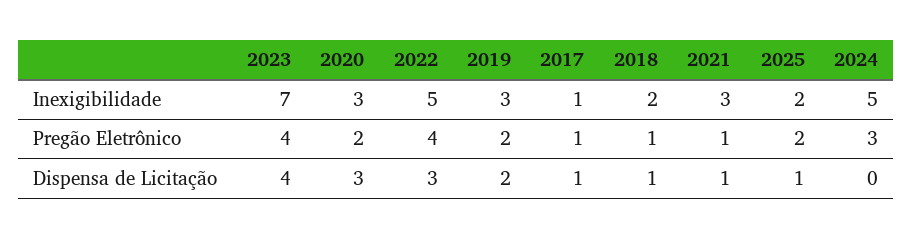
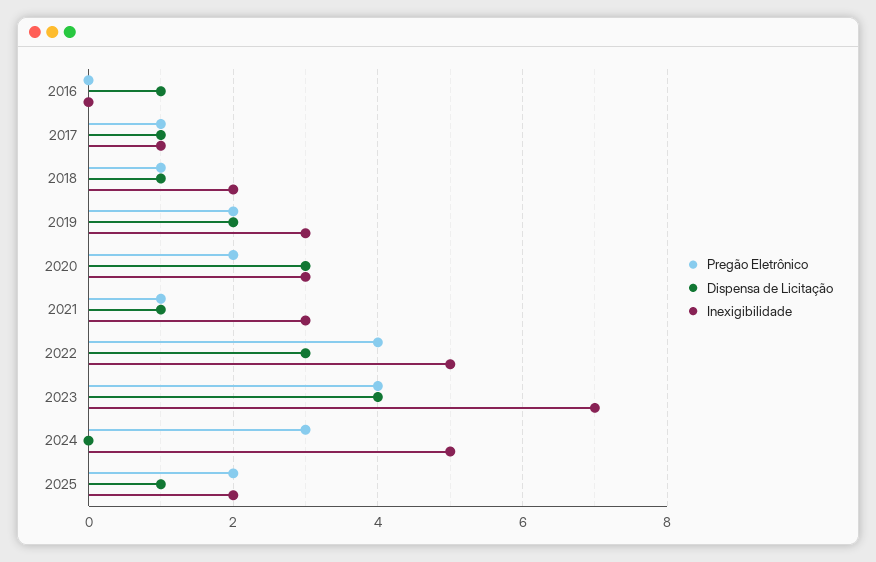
  {
    "Inexigibilidade": {
      "2023": 7,
      "2020": 3,
      "2022": 5,
      "2019": 3,
      "2017": 1,
      "2018": 2,
      "2021": 3,
      "2025": 2,
-     "2024": 5
+     "2024": 5,
+     "2016": 0
    },
    "Pregão Eletrônico": {
      "2023": 4,
      "2020": 2,
      "2022": 4,
      "2019": 2,
      "2017": 1,
      "2018": 1,
      "2021": 1,
      "2025": 2,
-     "2024": 3
+     "2024": 3,
+     "2016": 0
    },
    "Dispensa de Licitação": {
      "2023": 4,
      "2020": 3,
      "2022": 3,
      "2019": 2,
      "2017": 1,
      "2018": 1,
      "2021": 1,
      "2025": 1,
-     "2024": 0
+     "2024": 0,
+     "2016": 1
    }
  }

